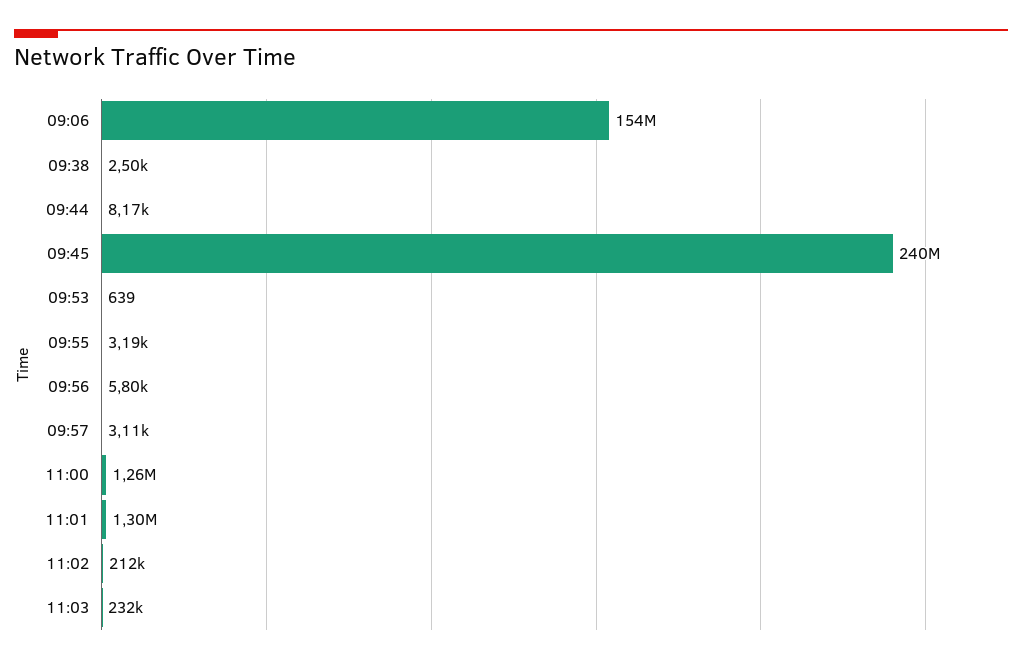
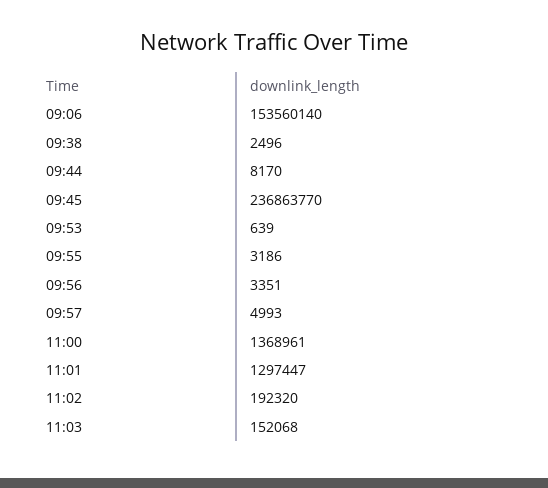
  {
    "09:06": 153560140,
    "09:38": 2496,
    "09:44": 8170,
-   "09:45": 240000000,
+   "09:45": 236863770,
    "09:53": 639,
    "09:55": 3186,
-   "09:56": 5800,
+   "09:56": 3351,
-   "09:57": 3110,
+   "09:57": 4993,
-   "11:00": 1260000,
+   "11:00": 1368961,
    "11:01": 1297447,
-   "11:02": 212000,
+   "11:02": 192320,
-   "11:03": 232000
+   "11:03": 152068
  }

